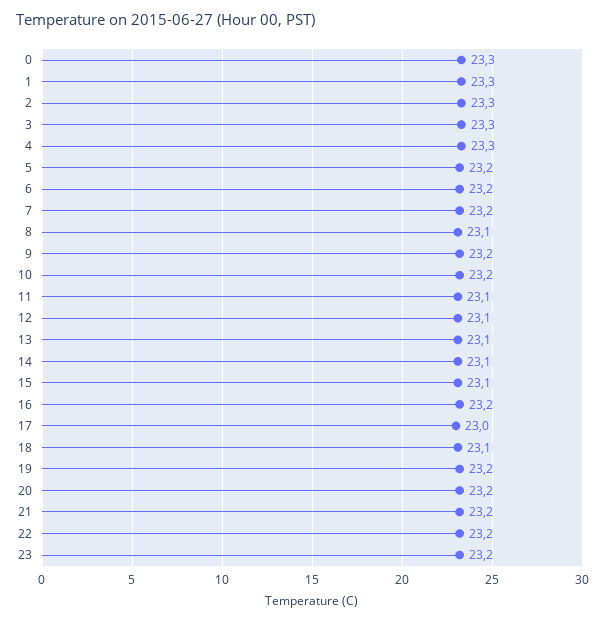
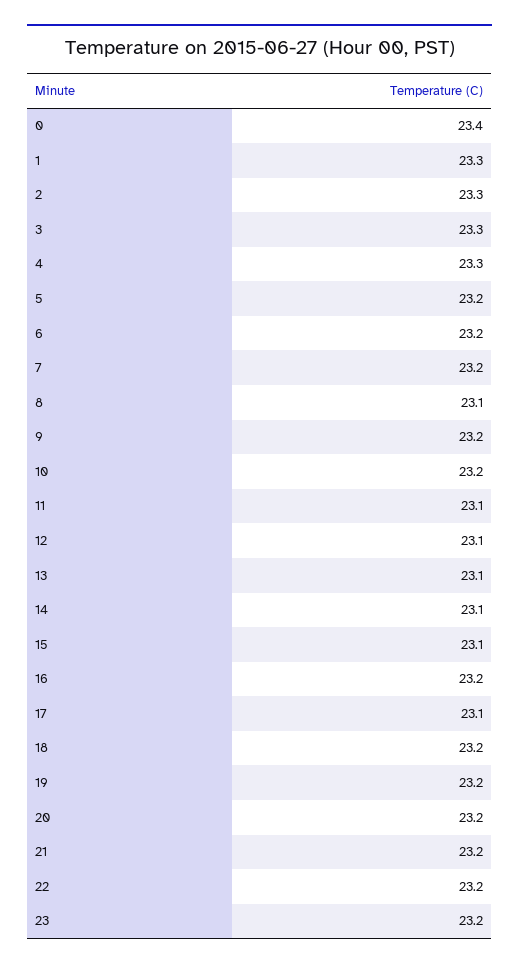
  {
-   "0": 23.3,
+   "0": 23.4,
    "1": 23.3,
    "2": 23.3,
    "3": 23.3,
    "4": 23.3,
    "5": 23.2,
    "6": 23.2,
    "7": 23.2,
    "8": 23.1,
    "9": 23.2,
    "10": 23.2,
    "11": 23.1,
    "12": 23.1,
    "13": 23.1,
    "14": 23.1,
    "15": 23.1,
    "16": 23.2,
-   "17": 23,
+   "17": 23.1,
-   "18": 23.1,
+   "18": 23.2,
    "19": 23.2,
    "20": 23.2,
    "21": 23.2,
    "22": 23.2,
    "23": 23.2
  }

